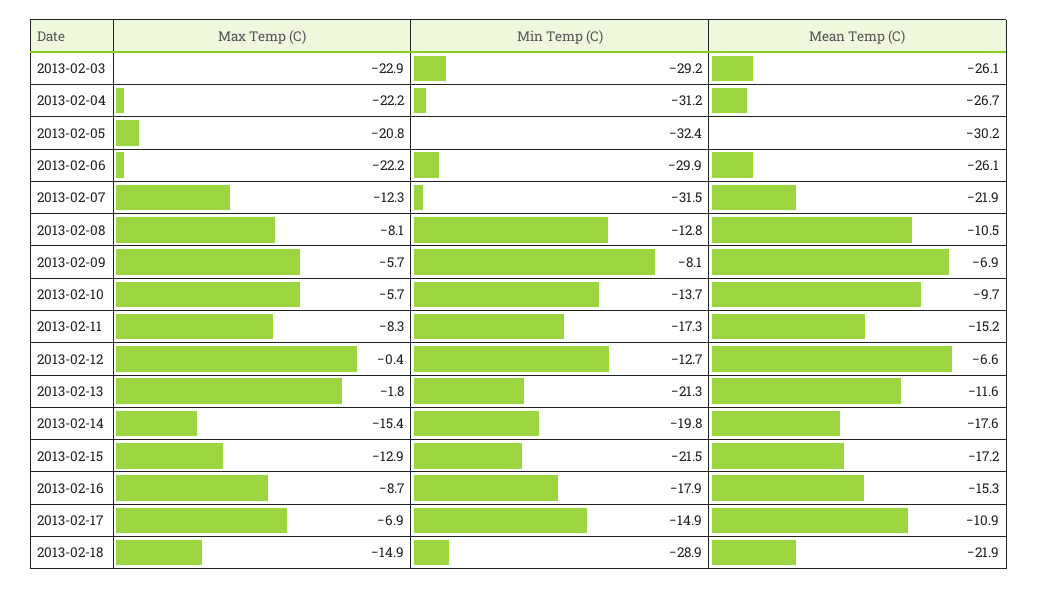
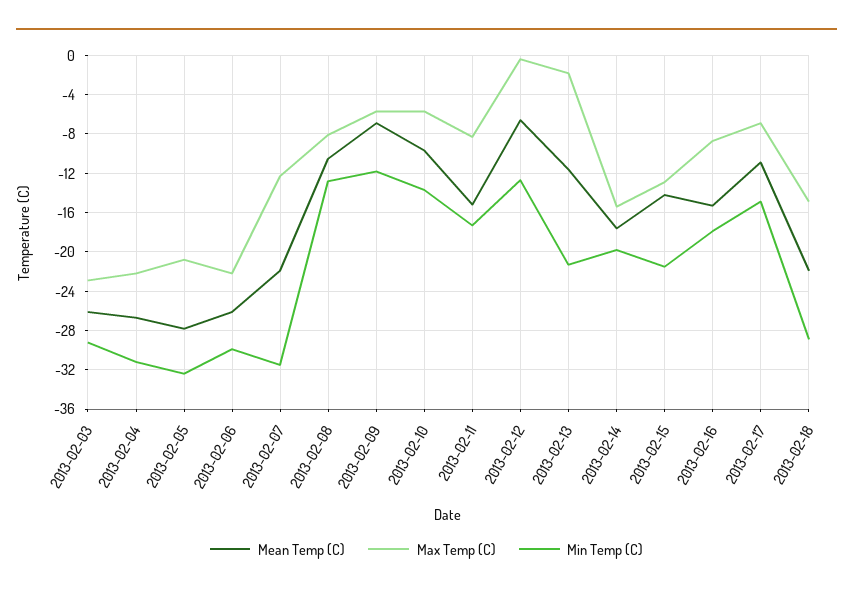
  {
    "Max Temp (C)": {
      "2013-02-03": -22.9,
      "2013-02-04": -22.2,
      "2013-02-05": -20.8,
      "2013-02-06": -22.2,
      "2013-02-07": -12.3,
      "2013-02-08": -8.1,
      "2013-02-09": -5.7,
      "2013-02-10": -5.7,
      "2013-02-11": -8.3,
      "2013-02-12": -0.4,
      "2013-02-13": -1.8,
      "2013-02-14": -15.4,
      "2013-02-15": -12.9,
      "2013-02-16": -8.7,
      "2013-02-17": -6.9,
      "2013-02-18": -14.9
    },
    "Min Temp (C)": {
      "2013-02-03": -29.2,
      "2013-02-04": -31.2,
      "2013-02-05": -32.4,
      "2013-02-06": -29.9,
      "2013-02-07": -31.5,
      "2013-02-08": -12.8,
-     "2013-02-09": -8.1,
+     "2013-02-09": -12,
      "2013-02-10": -13.7,
      "2013-02-11": -17.3,
      "2013-02-12": -12.7,
      "2013-02-13": -21.3,
      "2013-02-14": -19.8,
      "2013-02-15": -21.5,
      "2013-02-16": -17.9,
      "2013-02-17": -14.9,
      "2013-02-18": -28.9
    },
    "Mean Temp (C)": {
      "2013-02-03": -26.1,
      "2013-02-04": -26.7,
-     "2013-02-05": -30.2,
+     "2013-02-05": -28,
      "2013-02-06": -26.1,
      "2013-02-07": -21.9,
      "2013-02-08": -10.5,
      "2013-02-09": -6.9,
      "2013-02-10": -9.7,
      "2013-02-11": -15.2,
      "2013-02-12": -6.6,
      "2013-02-13": -11.6,
      "2013-02-14": -17.6,
-     "2013-02-15": -17.2,
+     "2013-02-15": -14,
      "2013-02-16": -15.3,
      "2013-02-17": -10.9,
      "2013-02-18": -21.9
    }
  }

